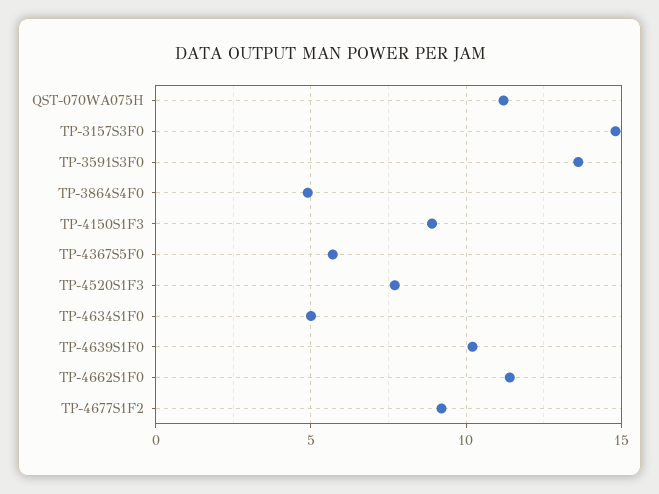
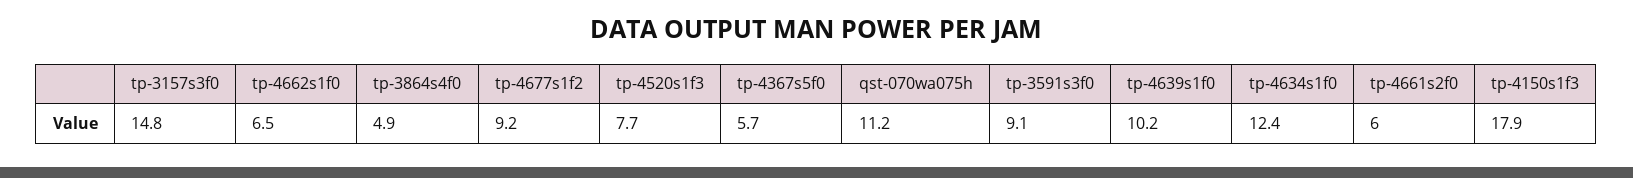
  {
    "QST-070WA075H": 11.2,
    "TP-3157S3F0": 14.8,
-   "TP-3591S3F0": 13.5,
+   "TP-3591S3F0": 9.1,
    "TP-3864S4F0": 4.9,
-   "TP-4150S1F3": 9,
+   "TP-4150S1F3": 17.9,
    "TP-4367S5F0": 5.7,
    "TP-4520S1F3": 7.7,
-   "TP-4634S1F0": 5,
+   "TP-4634S1F0": 12.4,
    "TP-4639S1F0": 10.2,
-   "TP-4662S1F0": 11.5,
+   "TP-4662S1F0": 6.5,
-   "TP-4677S1F2": 9.2
+   "TP-4677S1F2": 9.2,
+   "tp-4661s2f0": 6
  }

